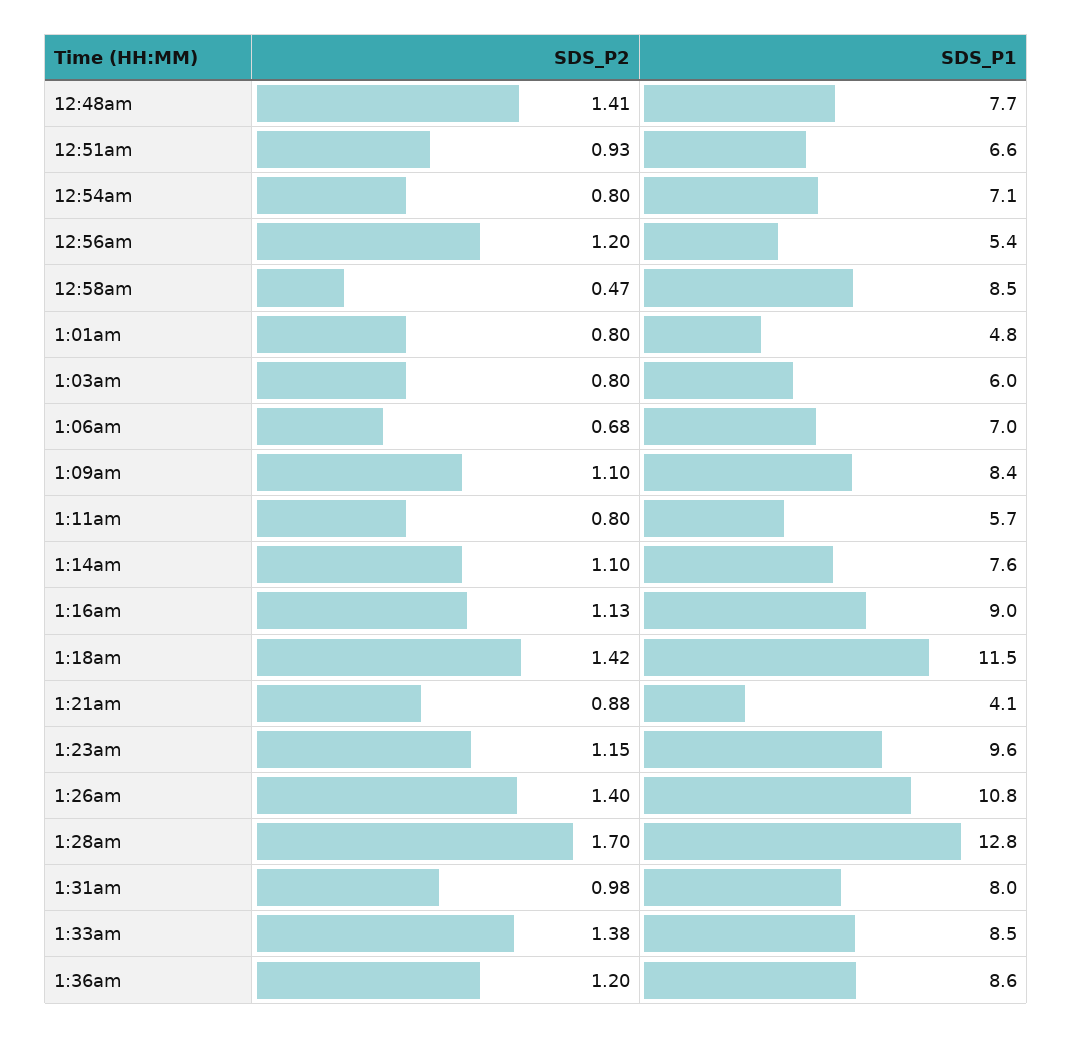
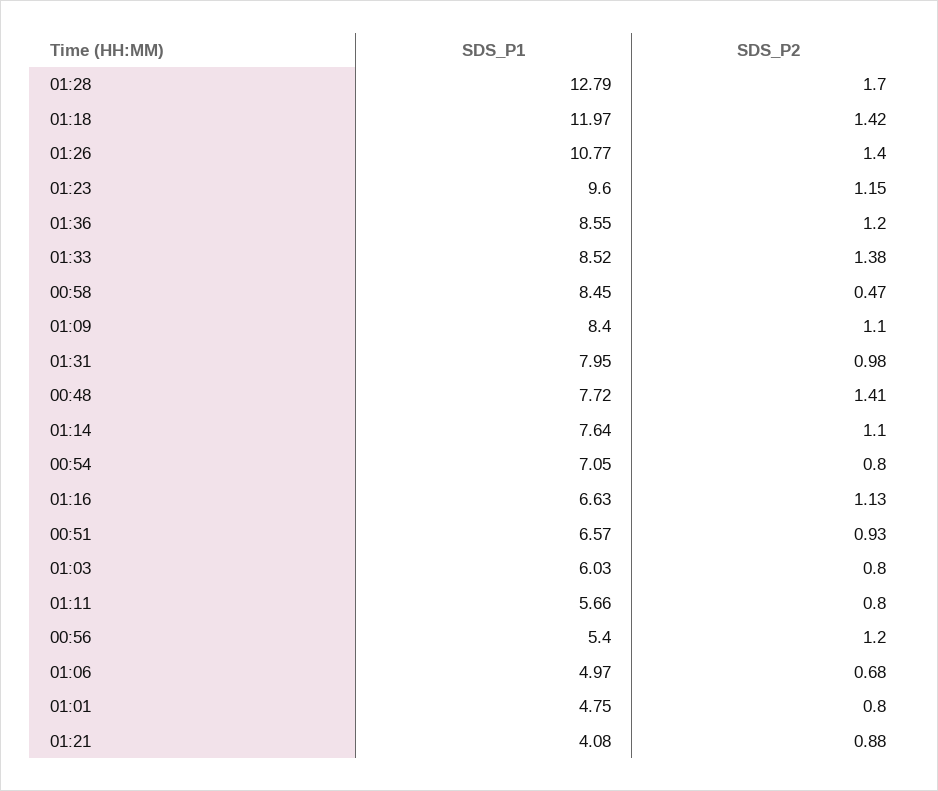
  {
    "SDS_P2": {
      "12:48am": 1.41,
      "12:51am": 0.93,
      "12:54am": 0.8,
      "12:56am": 1.2,
      "12:58am": 0.47,
      "1:01am": 0.8,
      "1:03am": 0.8,
      "1:06am": 0.68,
      "1:09am": 1.1,
      "1:11am": 0.8,
      "1:14am": 1.1,
      "1:16am": 1.13,
      "1:18am": 1.42,
      "1:21am": 0.88,
      "1:23am": 1.15,
      "1:26am": 1.4,
      "1:28am": 1.7,
      "1:31am": 0.98,
      "1:33am": 1.38,
      "1:36am": 1.2
    },
    "SDS_P1": {
      "12:48am": 7.72,
      "12:51am": 6.57,
      "12:54am": 7.05,
      "12:56am": 5.4,
      "12:58am": 8.45,
      "1:01am": 4.75,
      "1:03am": 6.03,
-     "1:06am": 7,
+     "1:06am": 4.97,
      "1:09am": 8.4,
      "1:11am": 5.66,
      "1:14am": 7.64,
-     "1:16am": 9,
+     "1:16am": 6.63,
-     "1:18am": 11.5,
+     "1:18am": 11.97,
      "1:21am": 4.08,
      "1:23am": 9.6,
      "1:26am": 10.77,
      "1:28am": 12.79,
      "1:31am": 7.95,
      "1:33am": 8.52,
      "1:36am": 8.55
    }
  }

